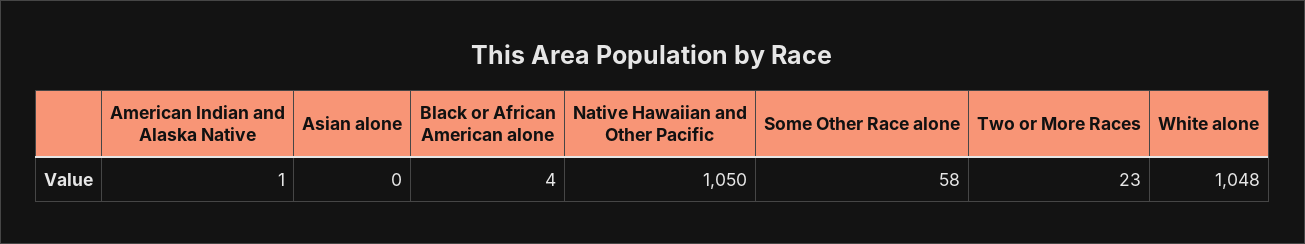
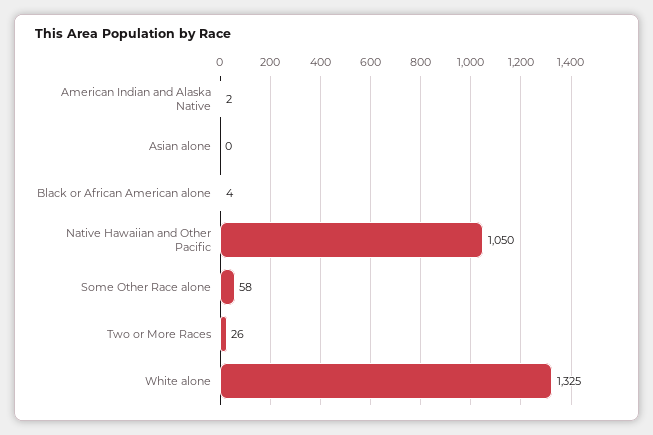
  {
-   "American Indian and Alaska Native": 1,
+   "American Indian and Alaska Native": 2,
    "Asian alone": 0,
    "Black or African American alone": 4,
    "Native Hawaiian and Other Pacific": 1050,
    "Some Other Race alone": 58,
-   "Two or More Races": 23,
+   "Two or More Races": 26,
-   "White alone": 1048
+   "White alone": 1325
  }

